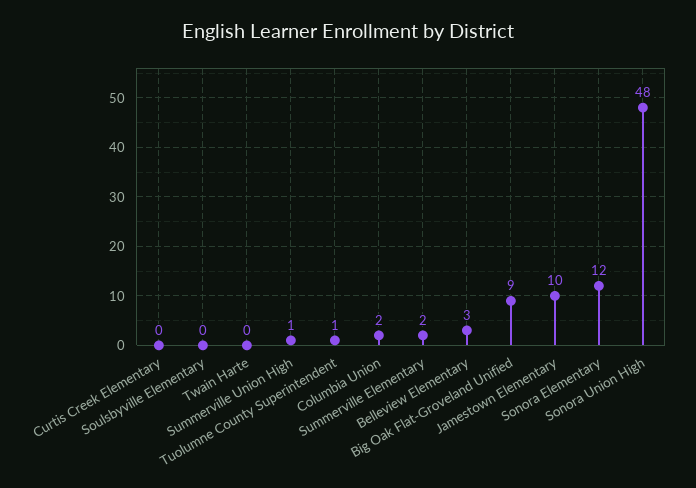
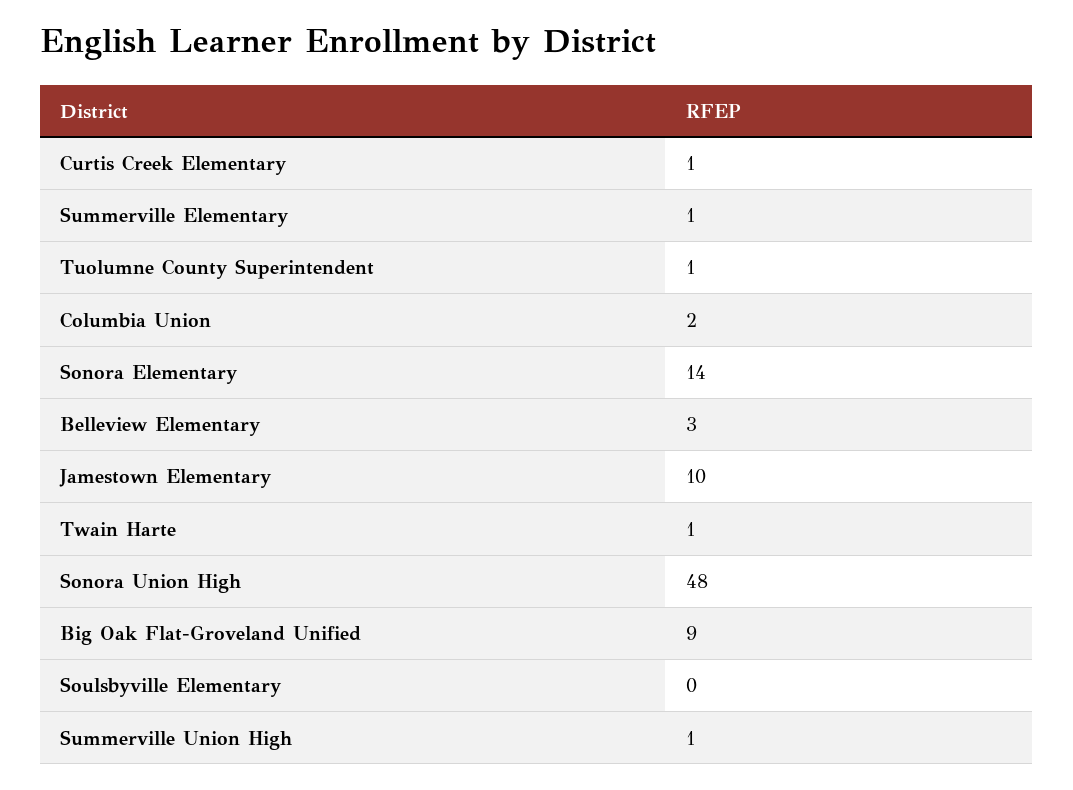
  {
-   "Curtis Creek Elementary": 0,
+   "Curtis Creek Elementary": 1,
    "Soulsbyville Elementary": 0,
-   "Twain Harte": 0,
+   "Twain Harte": 1,
    "Summerville Union High": 1,
    "Tuolumne County Superintendent": 1,
    "Columbia Union": 2,
-   "Summerville Elementary": 2,
+   "Summerville Elementary": 1,
    "Belleview Elementary": 3,
    "Big Oak Flat-Groveland Unified": 9,
    "Jamestown Elementary": 10,
-   "Sonora Elementary": 12,
+   "Sonora Elementary": 14,
    "Sonora Union High": 48
  }

